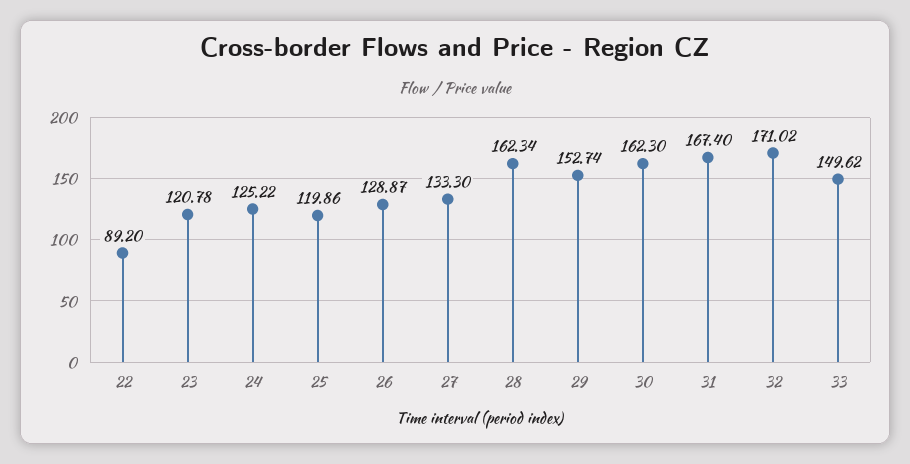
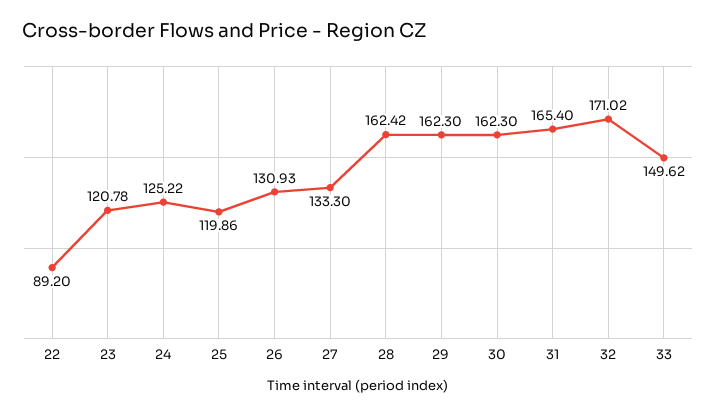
  {
    "22": 89.2,
    "23": 120.78,
    "24": 125.22,
    "25": 119.86,
-   "26": 128.87,
+   "26": 130.93,
    "27": 133.3,
-   "28": 162.34,
+   "28": 162.42,
-   "29": 152.74,
+   "29": 162.3,
    "30": 162.3,
-   "31": 167.4,
+   "31": 165.4,
    "32": 171.02,
    "33": 149.62
  }

